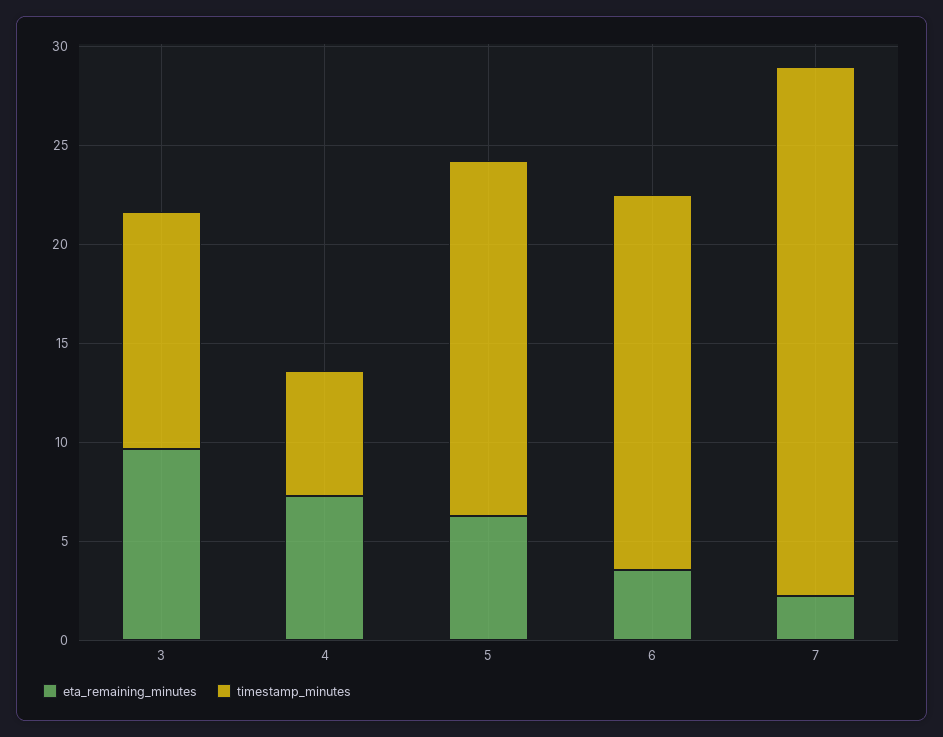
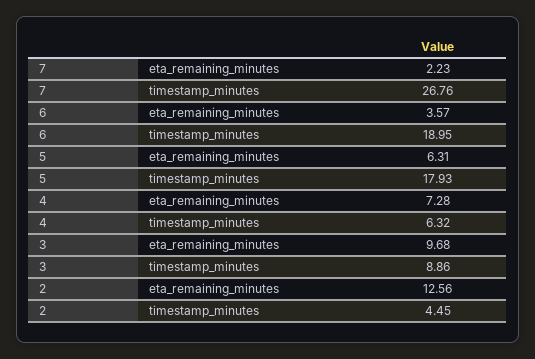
  {
    "eta_remaining_minutes": {
      "3": 9.68,
      "4": 7.28,
      "5": 6.31,
      "6": 3.57,
-     "7": 2.23
+     "7": 2.23,
+     "2": 12.56
    },
    "timestamp_minutes": {
-     "3": 12,
+     "3": 8.86,
      "4": 6.32,
      "5": 17.93,
      "6": 18.95,
-     "7": 26.76
+     "7": 26.76,
+     "2": 4.45
    }
  }

